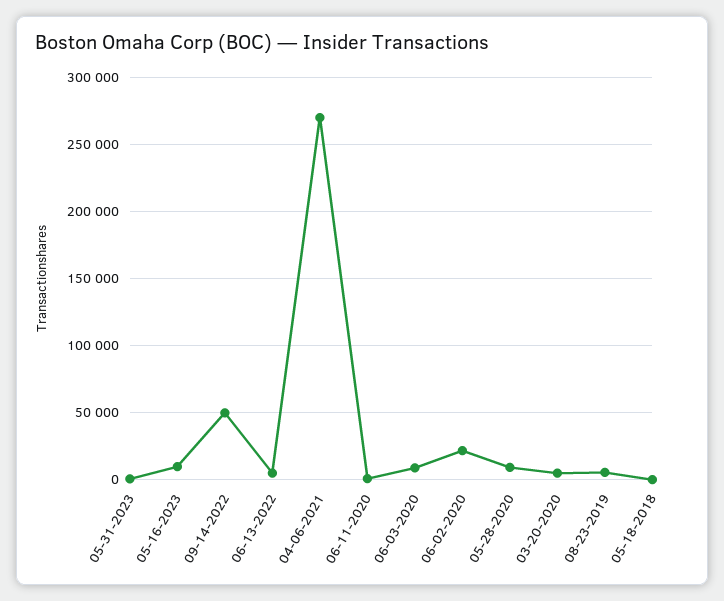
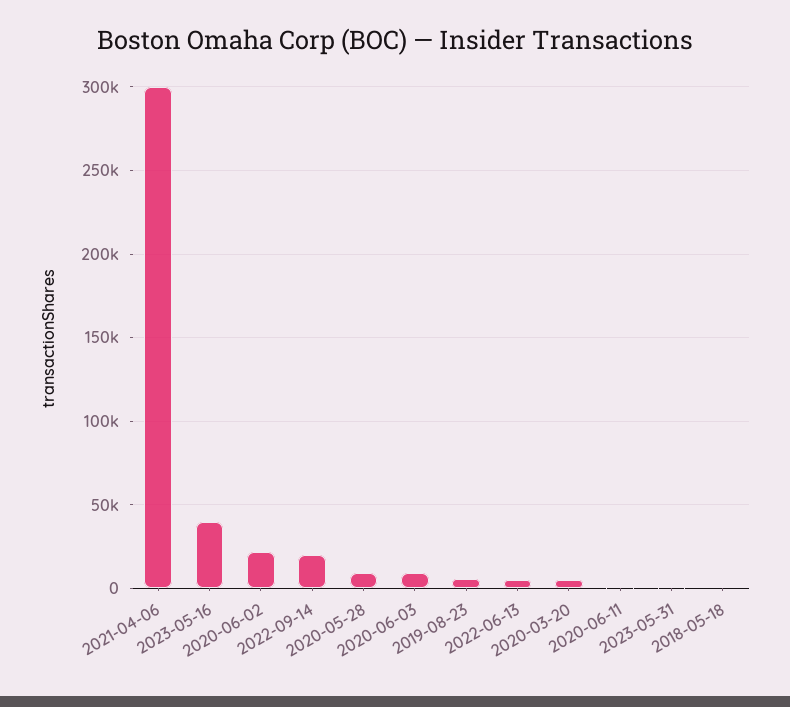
  {
    "05-31-2023": 0,
-   "05-16-2023": 10000,
+   "05-16-2023": 40000,
-   "09-14-2022": 50000,
+   "09-14-2022": 20000,
    "06-13-2022": 5000,
-   "04-06-2021": 270000,
+   "04-06-2021": 300000,
    "06-11-2020": 0,
    "06-03-2020": 10000,
    "06-02-2020": 20000,
    "05-28-2020": 10000,
    "03-20-2020": 5000,
    "08-23-2019": 5000,
    "05-18-2018": 0
  }

